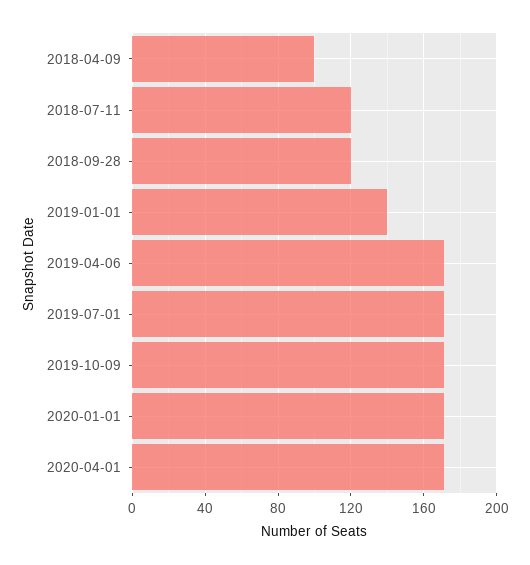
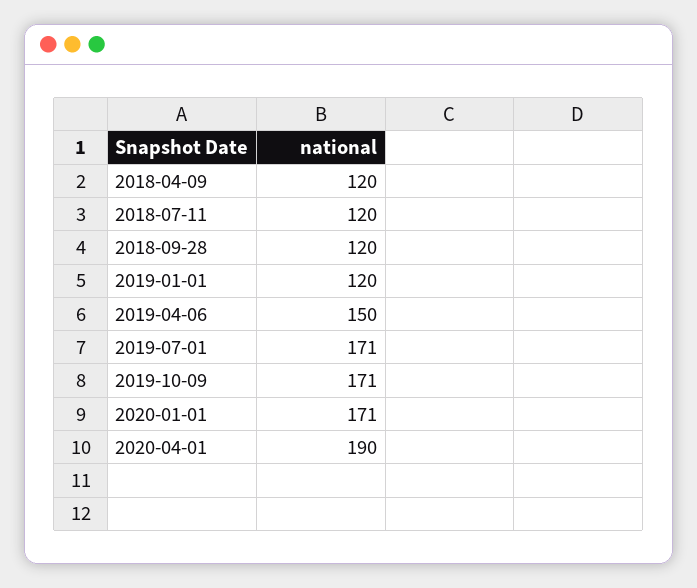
  {
-   "2018-04-09": 100,
+   "2018-04-09": 120,
    "2018-07-11": 120,
    "2018-09-28": 120,
-   "2019-01-01": 140,
+   "2019-01-01": 120,
-   "2019-04-06": 170,
+   "2019-04-06": 150,
    "2019-07-01": 171,
    "2019-10-09": 171,
    "2020-01-01": 171,
-   "2020-04-01": 170
+   "2020-04-01": 190
  }

